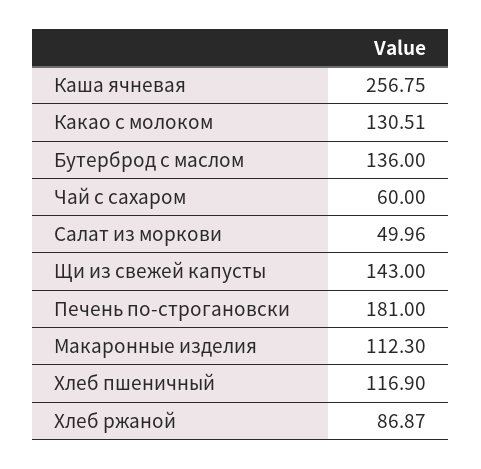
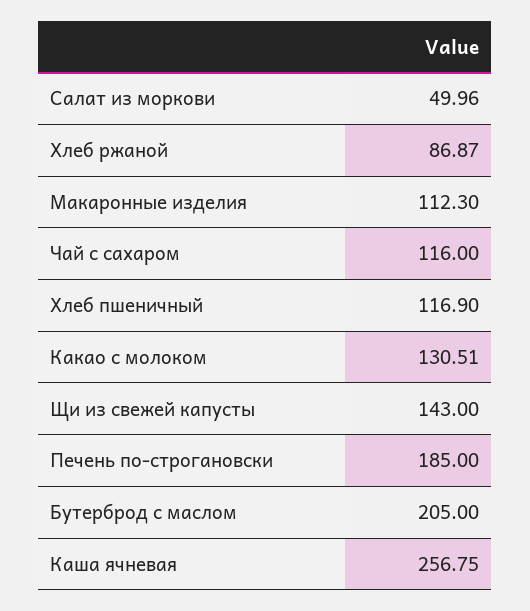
  {
    "Каша ячневая": 256.75,
    "Какао с молоком": 130.51,
-   "Бутерброд с маслом": 136,
+   "Бутерброд с маслом": 205,
-   "Чай с сахаром": 60,
+   "Чай с сахаром": 116,
    "Салат из моркови": 49.96,
    "Щи из свежей капусты": 143,
-   "Печень по-строгановски": 181,
+   "Печень по-строгановски": 185,
    "Макаронные изделия": 112.3,
    "Хлеб пшеничный": 116.9,
    "Хлеб ржаной": 86.87
  }

